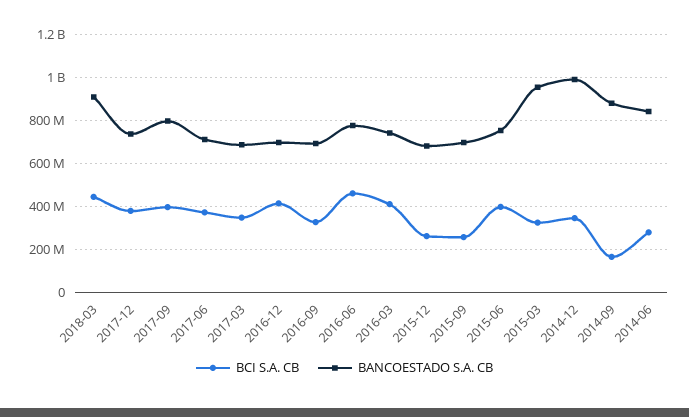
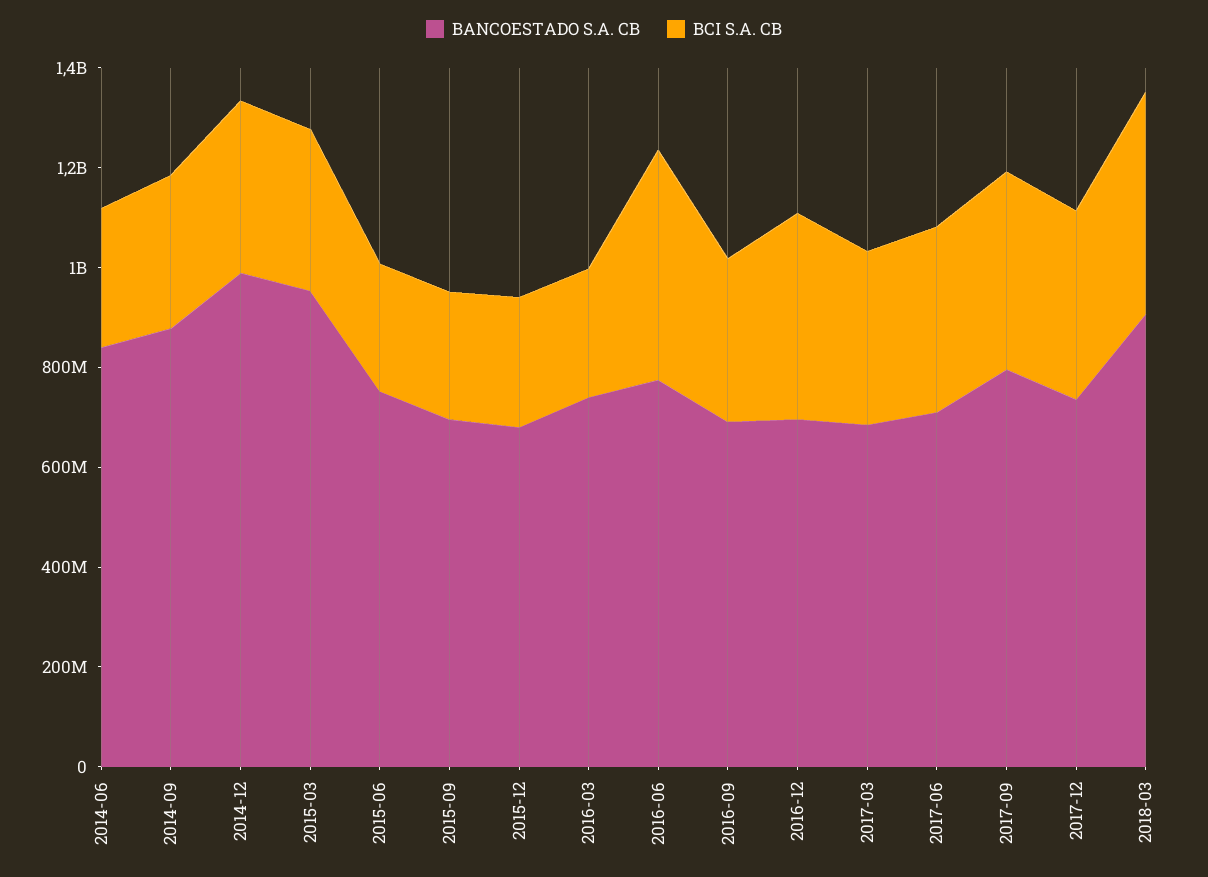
  {
    "BCI S.A. CB": {
      "2018-03": 450000000,
      "2017-12": 400000000,
      "2017-09": 400000000,
      "2017-06": 350000000,
      "2017-03": 350000000,
      "2016-12": 400000000,
      "2016-09": 350000000,
      "2016-06": 450000000,
-     "2016-03": 400000000,
+     "2016-03": 250000000,
      "2015-12": 250000000,
      "2015-09": 250000000,
-     "2015-06": 400000000,
+     "2015-06": 250000000,
      "2015-03": 300000000,
      "2014-12": 350000000,
-     "2014-09": 150000000,
+     "2014-09": 300000000,
      "2014-06": 300000000
    },
    "BANCOESTADO S.A. CB": {
      "2018-03": 900000000,
      "2017-12": 750000000,
      "2017-09": 800000000,
      "2017-06": 700000000,
      "2017-03": 700000000,
      "2016-12": 700000000,
      "2016-09": 700000000,
      "2016-06": 750000000,
      "2016-03": 750000000,
      "2015-12": 700000000,
      "2015-09": 700000000,
      "2015-06": 750000000,
      "2015-03": 950000000,
      "2014-12": 1000000000,
      "2014-09": 900000000,
      "2014-06": 850000000
    }
  }

